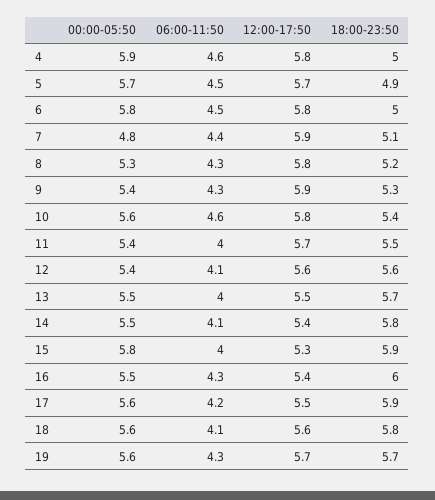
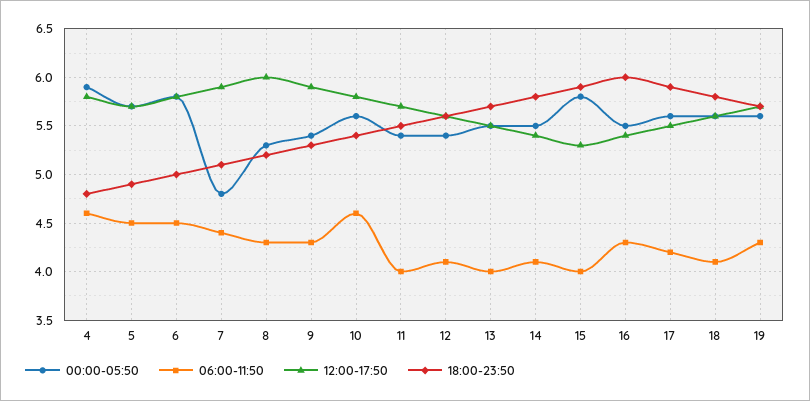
  {
    "00:00-05:50": {
      "4": 5.9,
      "5": 5.7,
      "6": 5.8,
      "7": 4.8,
      "8": 5.3,
      "9": 5.4,
      "10": 5.6,
      "11": 5.4,
      "12": 5.4,
      "13": 5.5,
      "14": 5.5,
      "15": 5.8,
      "16": 5.5,
      "17": 5.6,
      "18": 5.6,
      "19": 5.6
    },
    "06:00-11:50": {
      "4": 4.6,
      "5": 4.5,
      "6": 4.5,
      "7": 4.4,
      "8": 4.3,
      "9": 4.3,
      "10": 4.6,
      "11": 4,
      "12": 4.1,
      "13": 4,
      "14": 4.1,
      "15": 4,
      "16": 4.3,
      "17": 4.2,
      "18": 4.1,
      "19": 4.3
    },
    "12:00-17:50": {
      "4": 5.8,
      "5": 5.7,
      "6": 5.8,
      "7": 5.9,
-     "8": 5.8,
+     "8": 6,
      "9": 5.9,
      "10": 5.8,
      "11": 5.7,
      "12": 5.6,
      "13": 5.5,
      "14": 5.4,
      "15": 5.3,
      "16": 5.4,
      "17": 5.5,
      "18": 5.6,
      "19": 5.7
    },
    "18:00-23:50": {
-     "4": 5,
+     "4": 4.8,
      "5": 4.9,
      "6": 5,
      "7": 5.1,
      "8": 5.2,
      "9": 5.3,
      "10": 5.4,
      "11": 5.5,
      "12": 5.6,
      "13": 5.7,
      "14": 5.8,
      "15": 5.9,
      "16": 6,
      "17": 5.9,
      "18": 5.8,
      "19": 5.7
    }
  }

